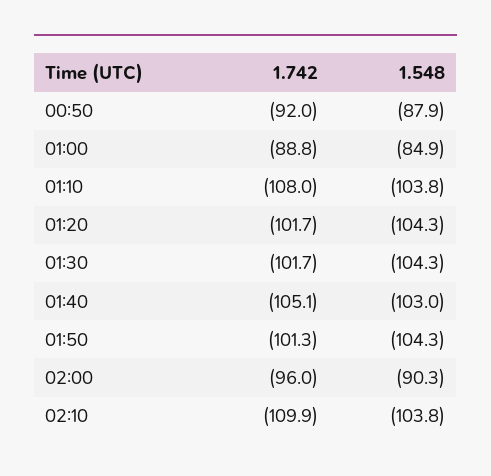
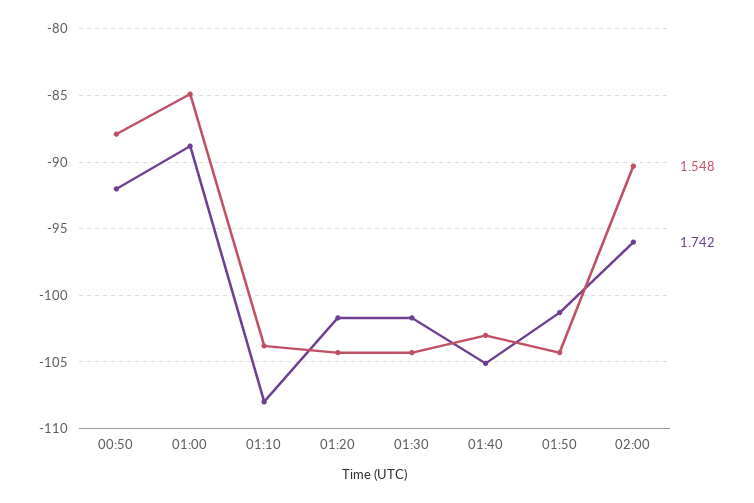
  {
    "1.742": {
      "00:50": -92,
      "01:00": -88.8,
      "01:10": -108,
      "01:20": -101.7,
      "01:30": -101.7,
      "01:40": -105.1,
      "01:50": -101.3,
-     "02:00": -96,
+     "02:00": -96
-     "02:10": -109.9
    },
    "1.548": {
      "00:50": -87.9,
      "01:00": -84.9,
      "01:10": -103.8,
      "01:20": -104.3,
      "01:30": -104.3,
      "01:40": -103,
      "01:50": -104.3,
-     "02:00": -90.3,
+     "02:00": -90.3
-     "02:10": -103.8
    }
  }

